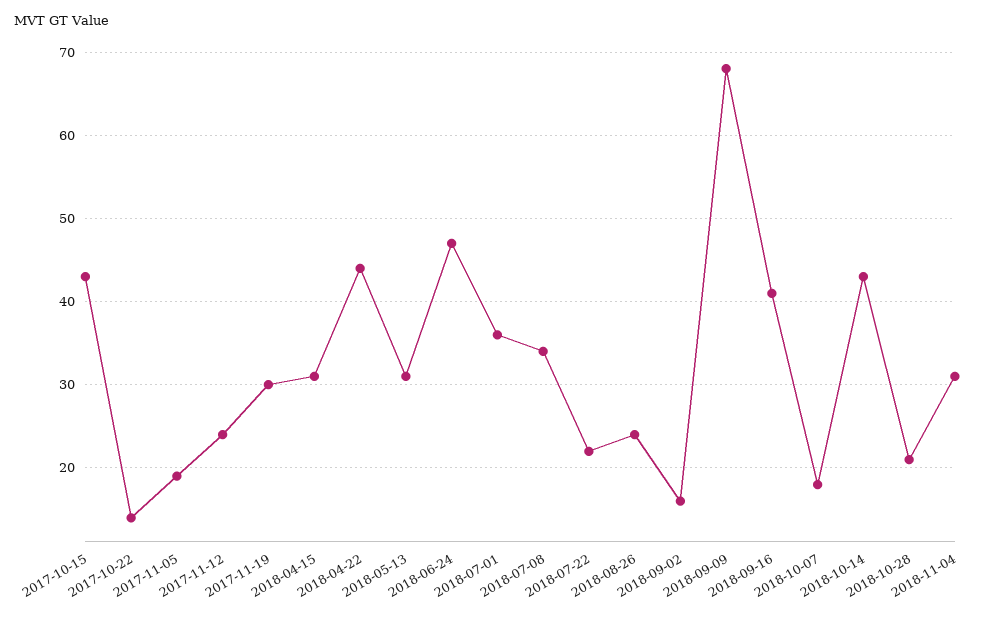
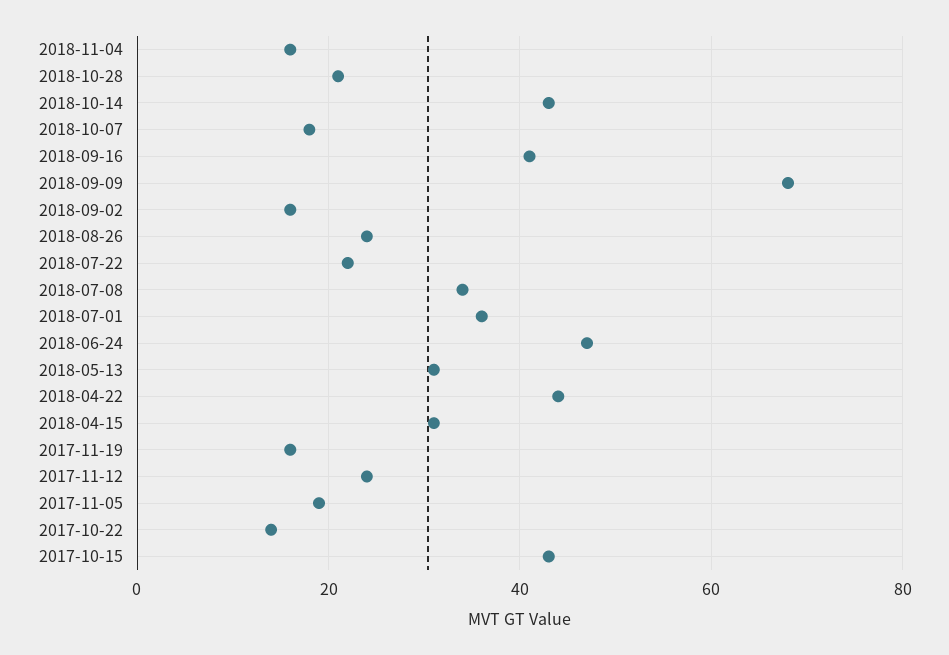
  {
    "2017-10-15": 43,
    "2017-10-22": 14,
    "2017-11-05": 19,
    "2017-11-12": 24,
-   "2017-11-19": 30,
+   "2017-11-19": 15,
    "2018-04-15": 31,
    "2018-04-22": 44,
    "2018-05-13": 31,
    "2018-06-24": 47,
    "2018-07-01": 36,
    "2018-07-08": 34,
    "2018-07-22": 22,
    "2018-08-26": 24,
    "2018-09-02": 16,
    "2018-09-09": 68,
    "2018-09-16": 41,
    "2018-10-07": 18,
    "2018-10-14": 43,
    "2018-10-28": 21,
-   "2018-11-04": 31
+   "2018-11-04": 15
  }

